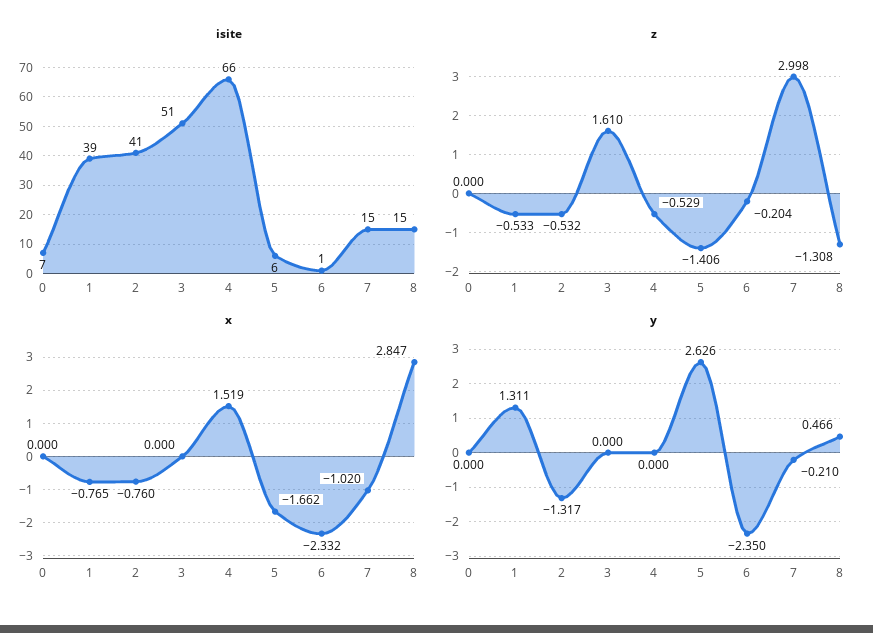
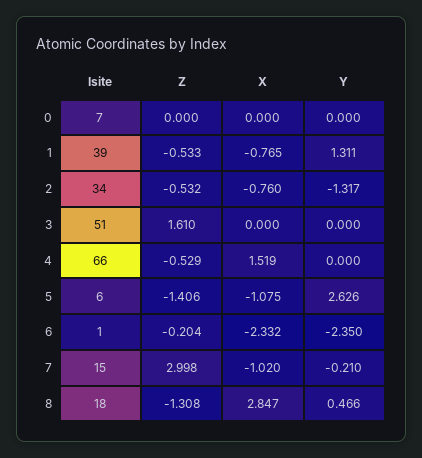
  {
    "isite": {
      "0": 7,
      "1": 39,
-     "2": 41,
+     "2": 34,
      "3": 51,
      "4": 66,
      "5": 6,
      "6": 1,
      "7": 15,
-     "8": 15
+     "8": 18
    },
    "z": {
      "0": 0,
      "1": -0.533,
      "2": -0.532,
      "3": 1.61,
      "4": -0.529,
      "5": -1.406,
      "6": -0.204,
      "7": 2.998,
      "8": -1.308
    },
    "x": {
      "0": 0,
      "1": -0.765,
      "2": -0.76,
      "3": 0,
      "4": 1.519,
-     "5": -1.662,
+     "5": -1.075,
      "6": -2.332,
      "7": -1.02,
      "8": 2.847
    },
    "y": {
      "0": 0,
      "1": 1.311,
      "2": -1.317,
      "3": 0,
      "4": 0,
      "5": 2.626,
      "6": -2.35,
      "7": -0.21,
      "8": 0.466
    }
  }

